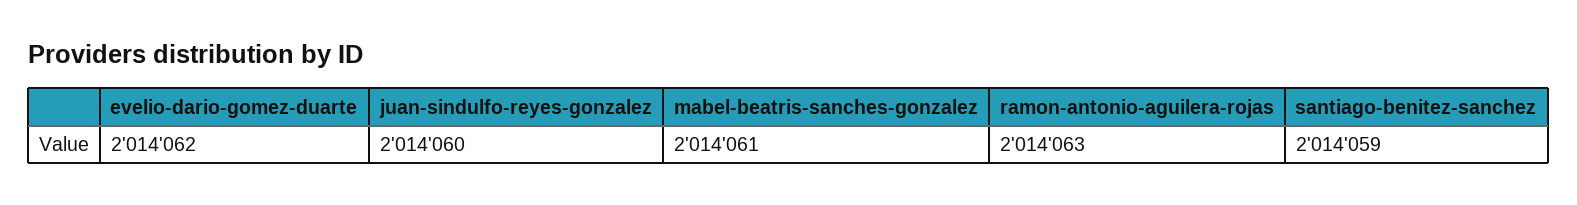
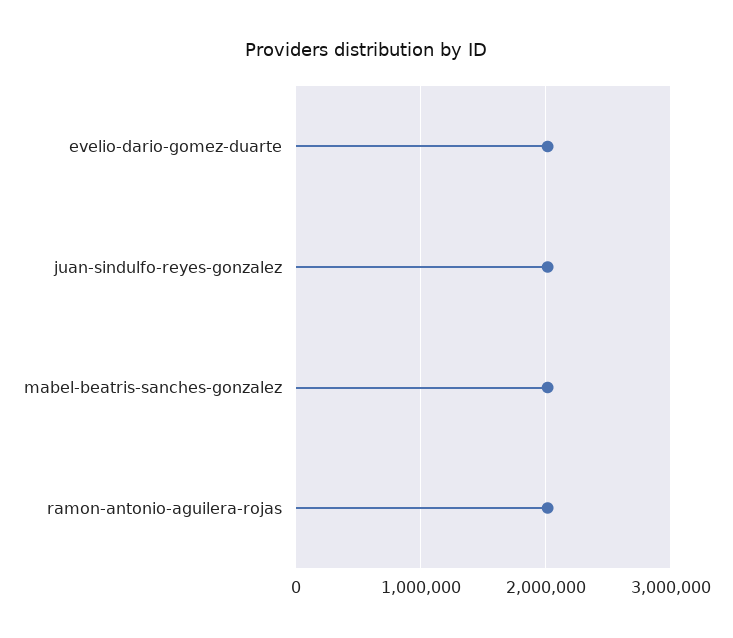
  {
    "evelio-dario-gomez-duarte": 2014062,
    "juan-sindulfo-reyes-gonzalez": 2014060,
    "mabel-beatris-sanches-gonzalez": 2014061,
-   "ramon-antonio-aguilera-rojas": 2014063,
+   "ramon-antonio-aguilera-rojas": 2014063
-   "santiago-benitez-sanchez": 2014059
  }

